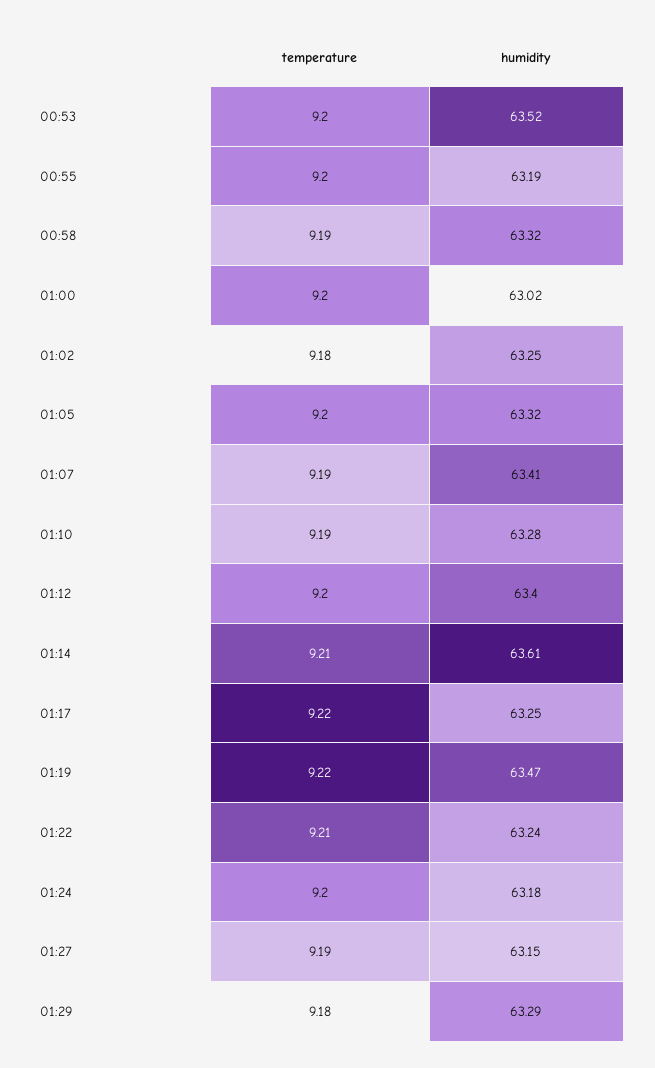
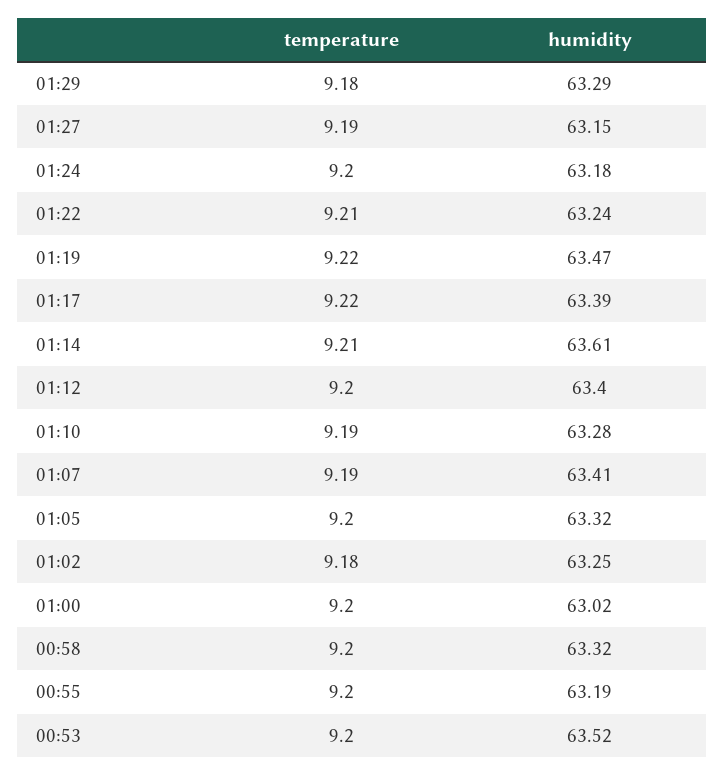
  {
    "temperature": {
      "00:53": 9.2,
      "00:55": 9.2,
-     "00:58": 9.19,
+     "00:58": 9.2,
      "01:00": 9.2,
      "01:02": 9.18,
      "01:05": 9.2,
      "01:07": 9.19,
      "01:10": 9.19,
      "01:12": 9.2,
      "01:14": 9.21,
      "01:17": 9.22,
      "01:19": 9.22,
      "01:22": 9.21,
      "01:24": 9.2,
      "01:27": 9.19,
      "01:29": 9.18
    },
    "humidity": {
      "00:53": 63.52,
      "00:55": 63.19,
      "00:58": 63.32,
      "01:00": 63.02,
      "01:02": 63.25,
      "01:05": 63.32,
      "01:07": 63.41,
      "01:10": 63.28,
      "01:12": 63.4,
      "01:14": 63.61,
-     "01:17": 63.25,
+     "01:17": 63.39,
      "01:19": 63.47,
      "01:22": 63.24,
      "01:24": 63.18,
      "01:27": 63.15,
      "01:29": 63.29
    }
  }

